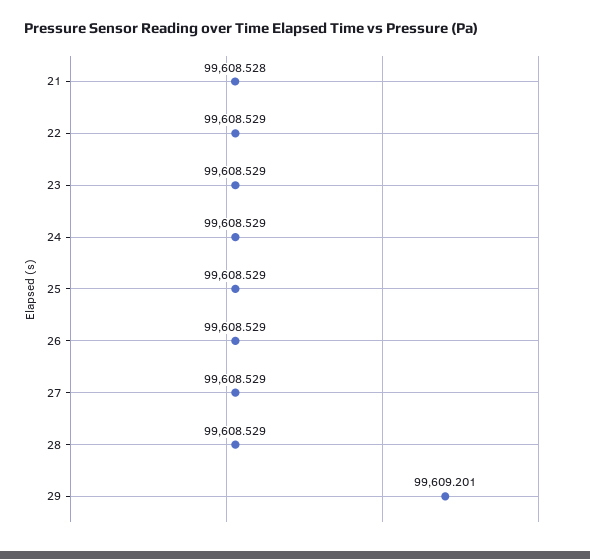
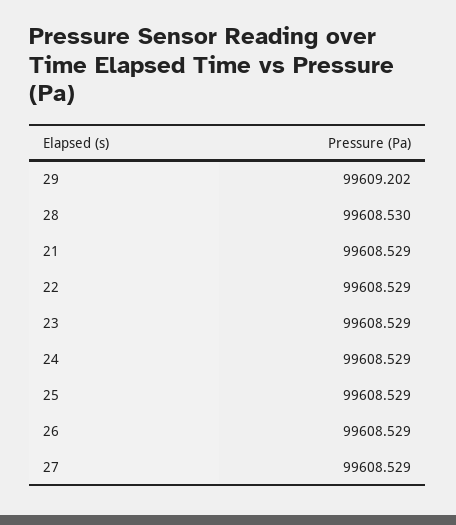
  {
-   "21": 99608.528,
+   "21": 99608.529,
    "22": 99608.529,
    "23": 99608.529,
    "24": 99608.529,
    "25": 99608.529,
    "26": 99608.529,
    "27": 99608.529,
-   "28": 99608.529,
+   "28": 99608.53,
-   "29": 99609.201
+   "29": 99609.202
  }

